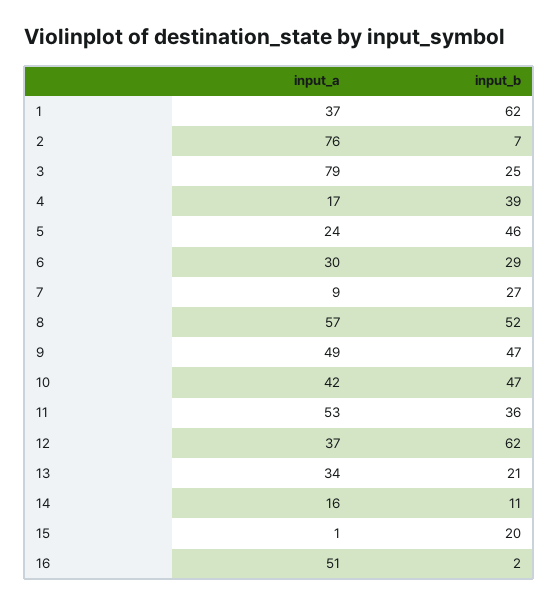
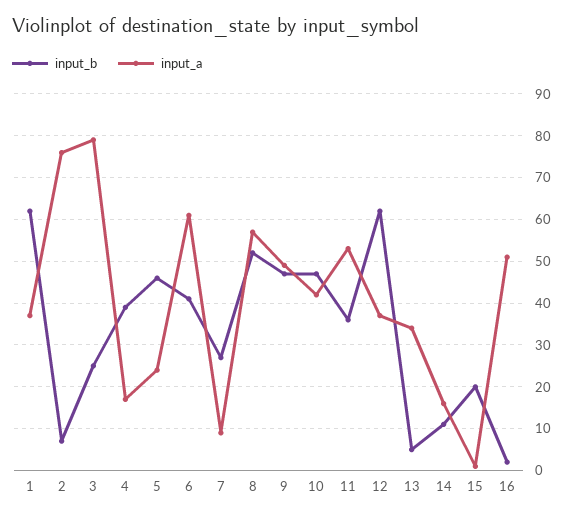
  {
    "input_a": {
      "1": 37,
      "2": 76,
      "3": 79,
      "4": 17,
      "5": 24,
-     "6": 30,
+     "6": 60,
      "7": 9,
      "8": 57,
      "9": 49,
      "10": 42,
      "11": 53,
      "12": 37,
      "13": 34,
      "14": 16,
      "15": 1,
      "16": 51
    },
    "input_b": {
      "1": 62,
      "2": 7,
      "3": 25,
      "4": 39,
      "5": 46,
-     "6": 29,
+     "6": 40,
      "7": 27,
      "8": 52,
      "9": 47,
      "10": 47,
      "11": 36,
      "12": 62,
-     "13": 21,
+     "13": 5,
      "14": 11,
      "15": 20,
      "16": 2
    }
  }

